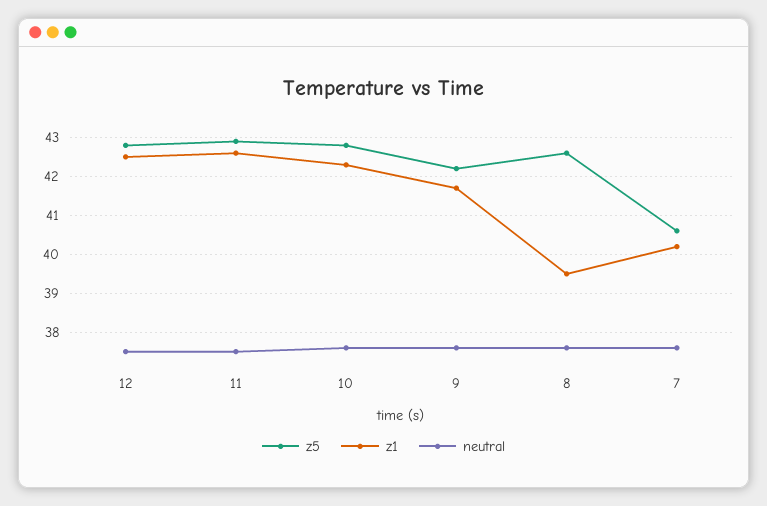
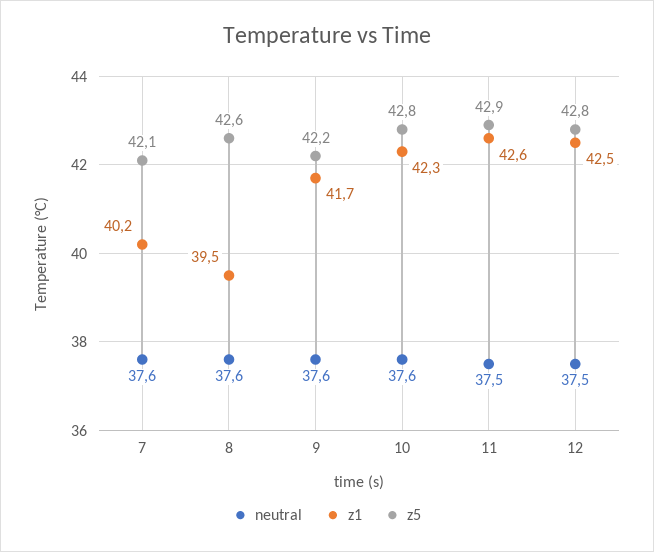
  {
    "z5": {
      "12": 42.8,
      "11": 42.9,
      "10": 42.8,
      "9": 42.2,
      "8": 42.6,
-     "7": 40.5
+     "7": 42.1
    },
    "z1": {
      "12": 42.5,
      "11": 42.6,
      "10": 42.3,
      "9": 41.7,
      "8": 39.5,
      "7": 40.2
    },
    "neutral": {
      "12": 37.5,
      "11": 37.5,
      "10": 37.6,
      "9": 37.6,
      "8": 37.6,
      "7": 37.6
    }
  }

